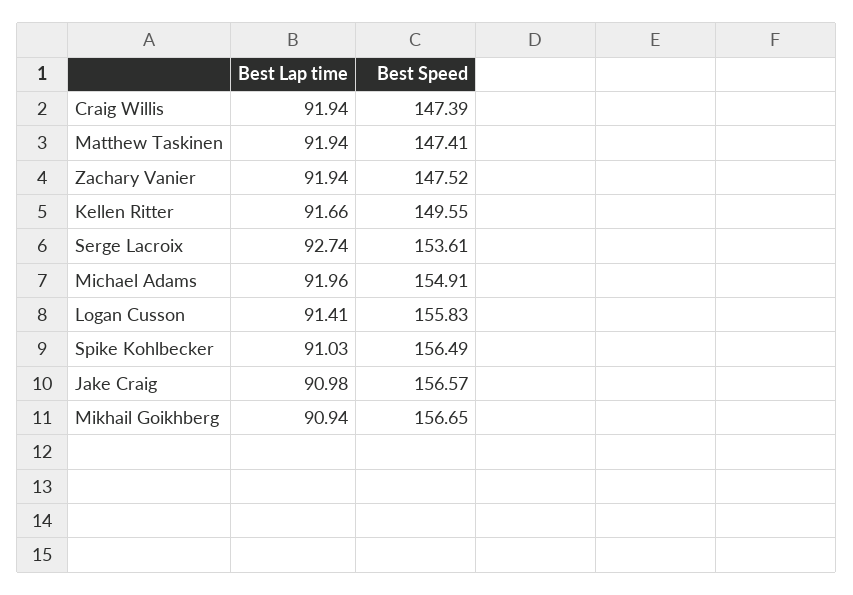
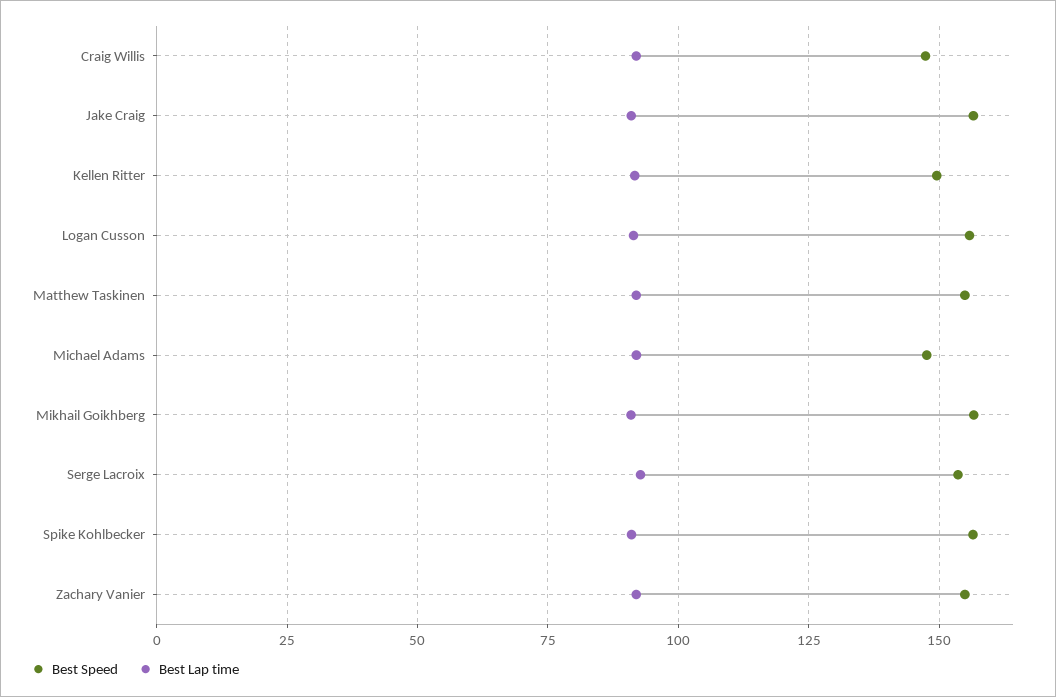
  {
    "Best Lap time": {
      "Craig Willis": 91.94,
      "Matthew Taskinen": 91.94,
      "Zachary Vanier": 91.94,
      "Kellen Ritter": 91.66,
      "Serge Lacroix": 92.74,
      "Michael Adams": 91.96,
      "Logan Cusson": 91.41,
      "Spike Kohlbecker": 91.03,
      "Jake Craig": 90.98,
      "Mikhail Goikhberg": 90.94
    },
    "Best Speed": {
      "Craig Willis": 147.39,
-     "Matthew Taskinen": 147.41,
+     "Matthew Taskinen": 155,
-     "Zachary Vanier": 147.52,
+     "Zachary Vanier": 155,
      "Kellen Ritter": 149.55,
      "Serge Lacroix": 153.61,
-     "Michael Adams": 154.91,
+     "Michael Adams": 147.5,
      "Logan Cusson": 155.83,
      "Spike Kohlbecker": 156.49,
      "Jake Craig": 156.57,
      "Mikhail Goikhberg": 156.65
    }
  }

